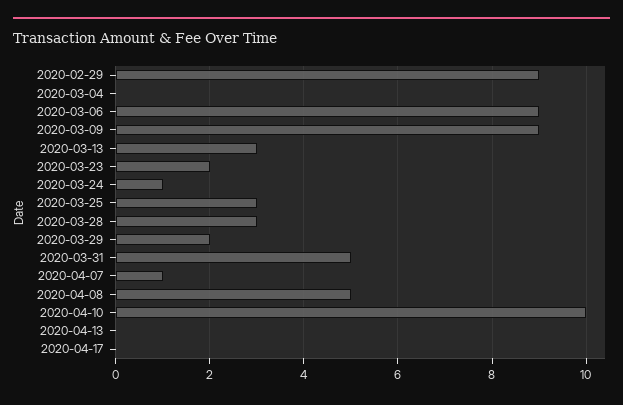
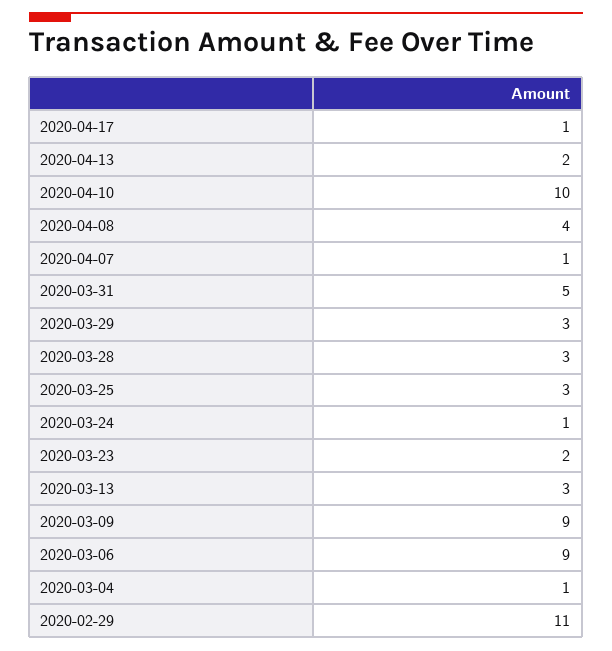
  {
-   "2020-02-29": 9,
+   "2020-02-29": 11,
-   "2020-03-04": 0,
+   "2020-03-04": 1,
    "2020-03-06": 9,
    "2020-03-09": 9,
    "2020-03-13": 3,
    "2020-03-23": 2,
    "2020-03-24": 1,
    "2020-03-25": 3,
    "2020-03-28": 3,
-   "2020-03-29": 2,
+   "2020-03-29": 3,
    "2020-03-31": 5,
    "2020-04-07": 1,
-   "2020-04-08": 5,
+   "2020-04-08": 4,
    "2020-04-10": 10,
-   "2020-04-13": 0,
+   "2020-04-13": 2,
-   "2020-04-17": 0
+   "2020-04-17": 1
  }

